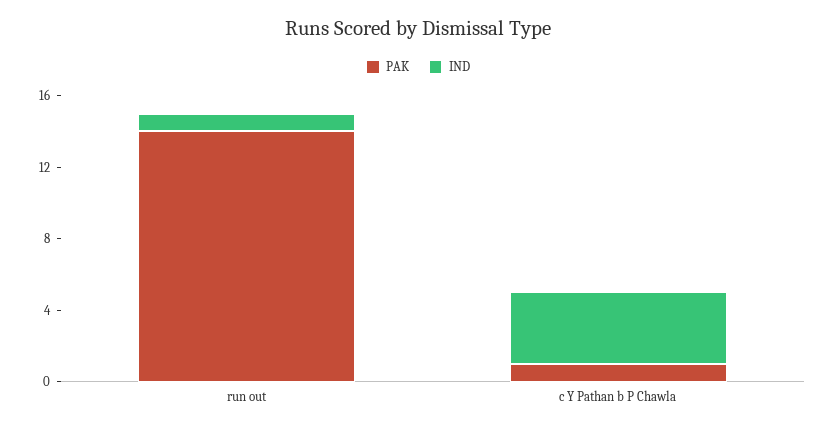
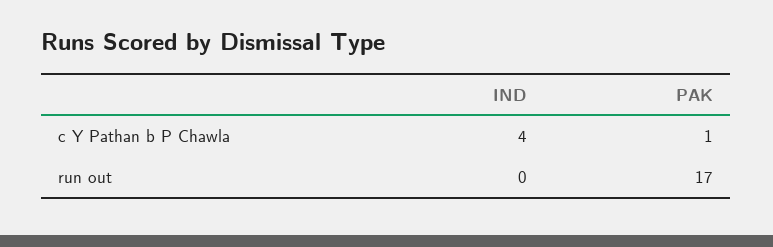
  {
    "PAK": {
-     "run out": 14,
+     "run out": 17,
      "c Y Pathan b P Chawla": 1
    },
    "IND": {
-     "run out": 1,
+     "run out": 0,
      "c Y Pathan b P Chawla": 4
    }
  }

